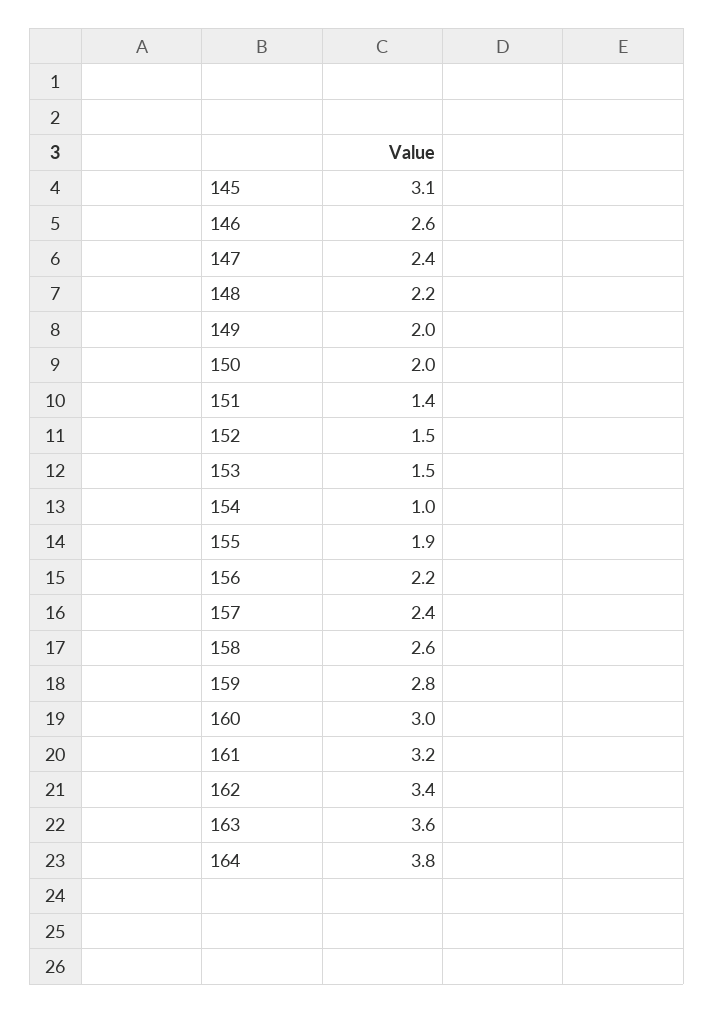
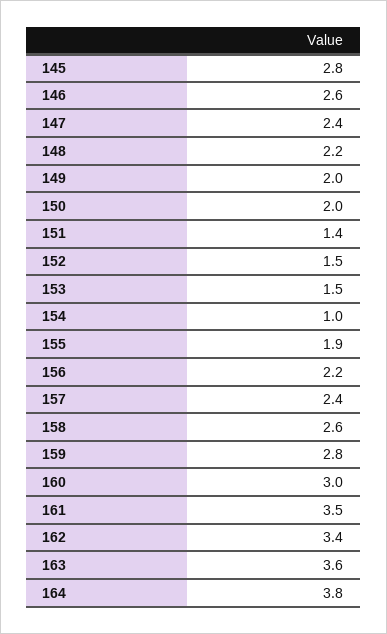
  {
-   "145": 3.1,
+   "145": 2.8,
    "146": 2.6,
    "147": 2.4,
    "148": 2.2,
    "149": 2,
    "150": 2,
    "151": 1.4,
    "152": 1.5,
    "153": 1.5,
    "154": 1,
    "155": 1.9,
    "156": 2.2,
    "157": 2.4,
    "158": 2.6,
    "159": 2.8,
    "160": 3,
-   "161": 3.2,
+   "161": 3.5,
    "162": 3.4,
    "163": 3.6,
    "164": 3.8
  }

